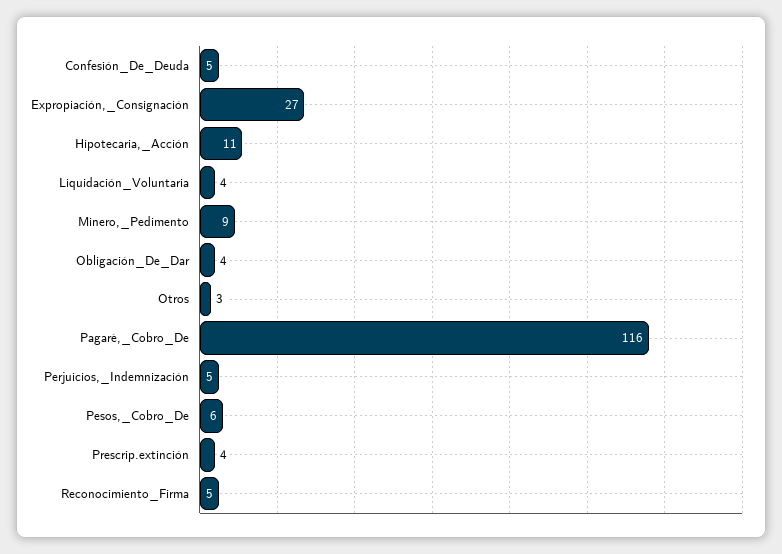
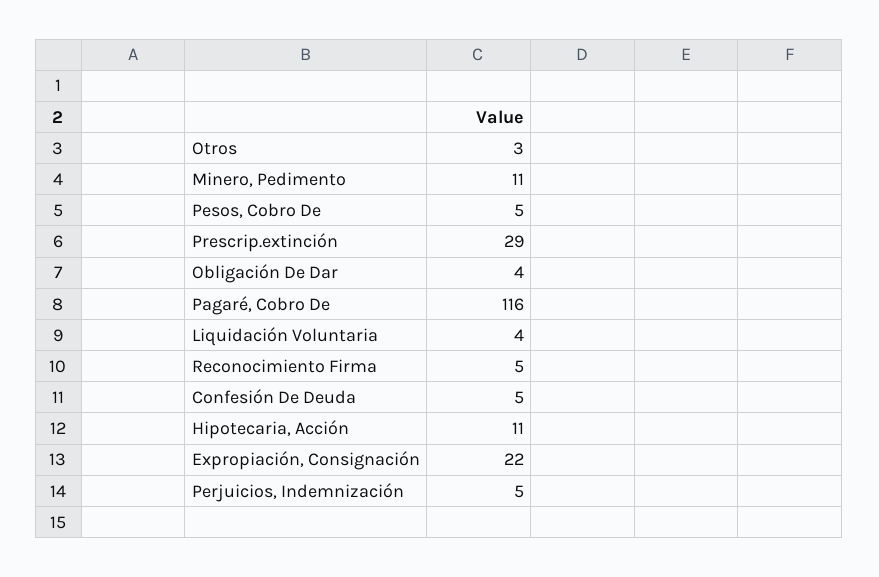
  {
    "Confesión_De_Deuda": 5,
-   "Expropiación,_Consignación": 27,
+   "Expropiación,_Consignación": 22,
    "Hipotecaria,_Acción": 11,
    "Liquidación_Voluntaria": 4,
-   "Minero,_Pedimento": 9,
+   "Minero,_Pedimento": 11,
    "Obligación_De_Dar": 4,
    "Otros": 3,
    "Pagaré,_Cobro_De": 116,
    "Perjuicios,_Indemnización": 5,
-   "Pesos,_Cobro_De": 6,
+   "Pesos,_Cobro_De": 5,
-   "Prescrip.extinción": 4,
+   "Prescrip.extinción": 29,
    "Reconocimiento_Firma": 5
  }

